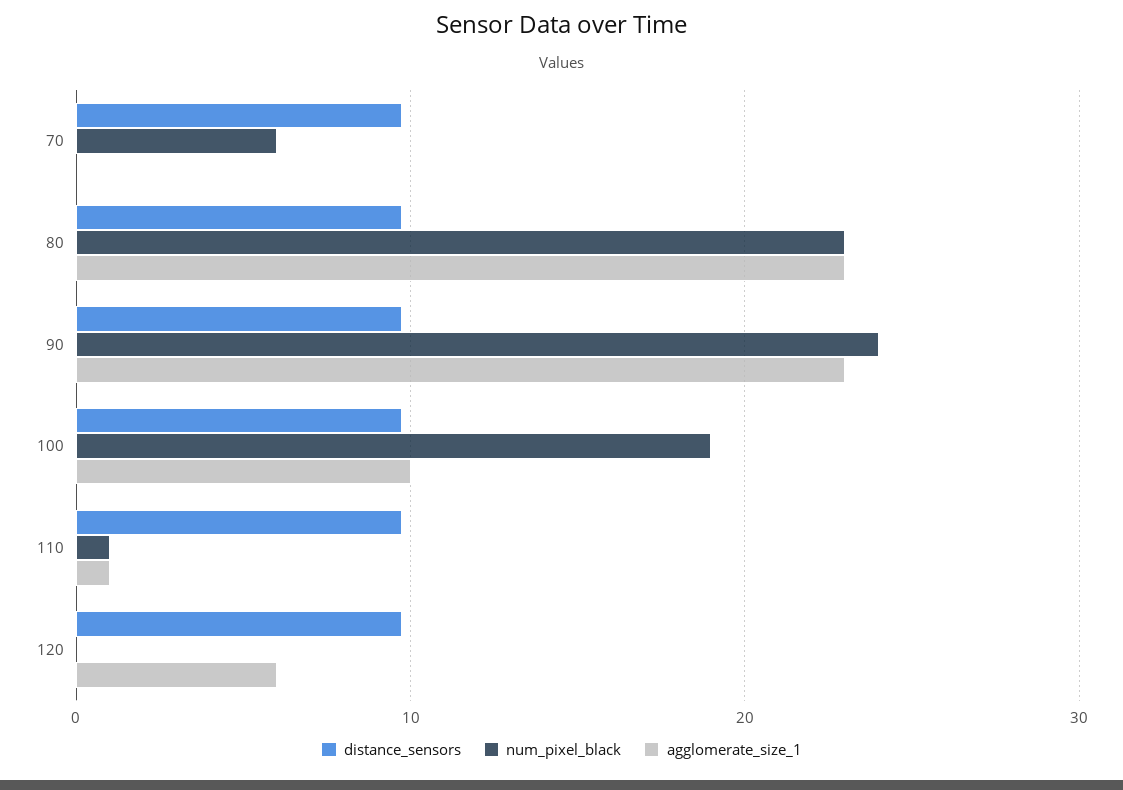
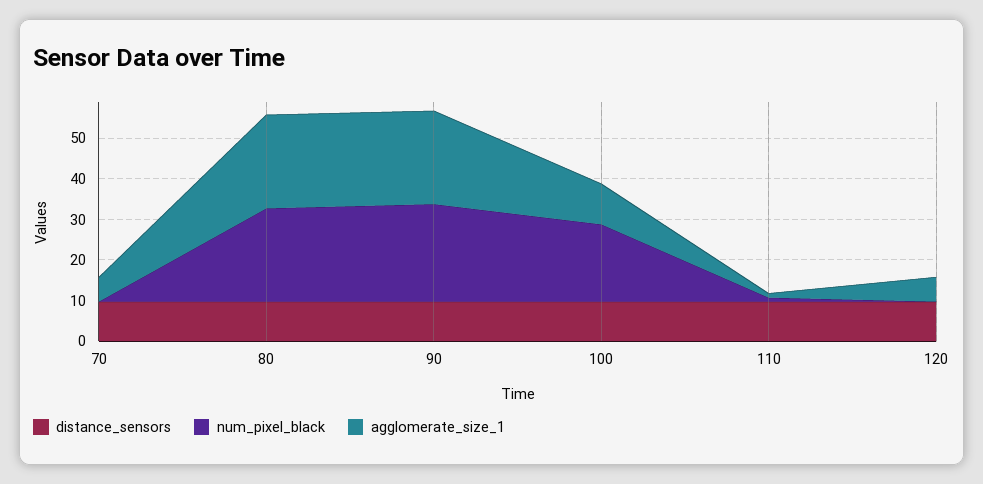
  {
    "distance_sensors": {
      "70": 10,
      "80": 10,
      "90": 10,
      "100": 10,
      "110": 10,
      "120": 10
    },
    "num_pixel_black": {
-     "70": 6,
+     "70": 0,
      "80": 23,
      "90": 24,
      "100": 19,
      "110": 1,
      "120": 0
    },
    "agglomerate_size_1": {
-     "70": 0,
+     "70": 6,
      "80": 23,
      "90": 23,
      "100": 10,
      "110": 1,
      "120": 6
    }
  }

